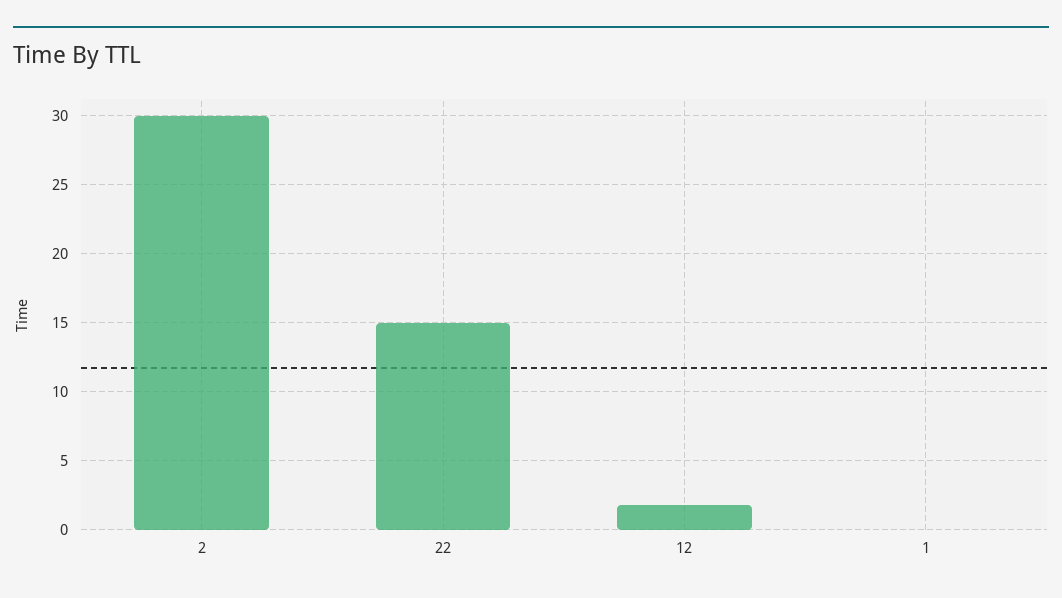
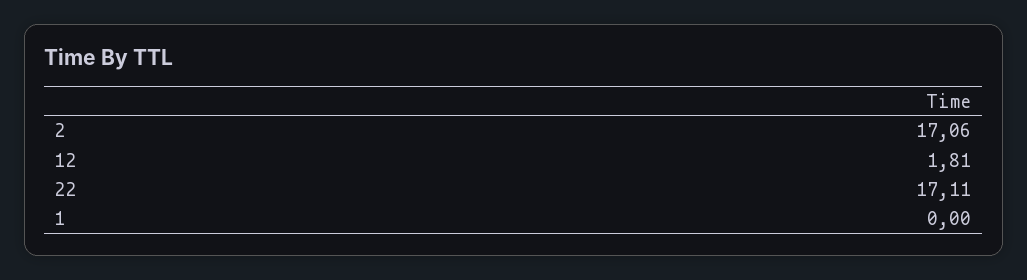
  {
-   "2": 30,
+   "2": 17.06,
-   "22": 15,
+   "22": 17.11,
    "12": 1.81,
    "1": 0
  }

